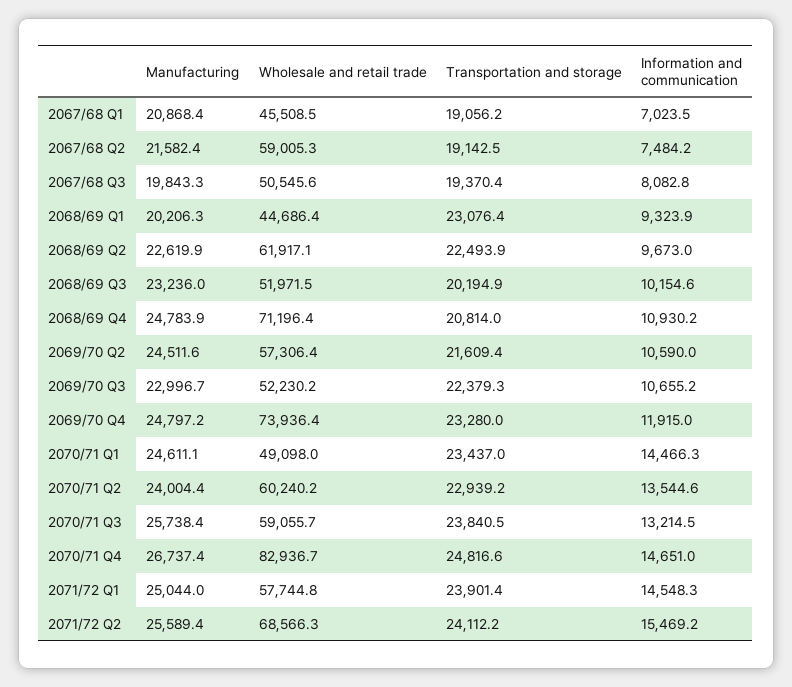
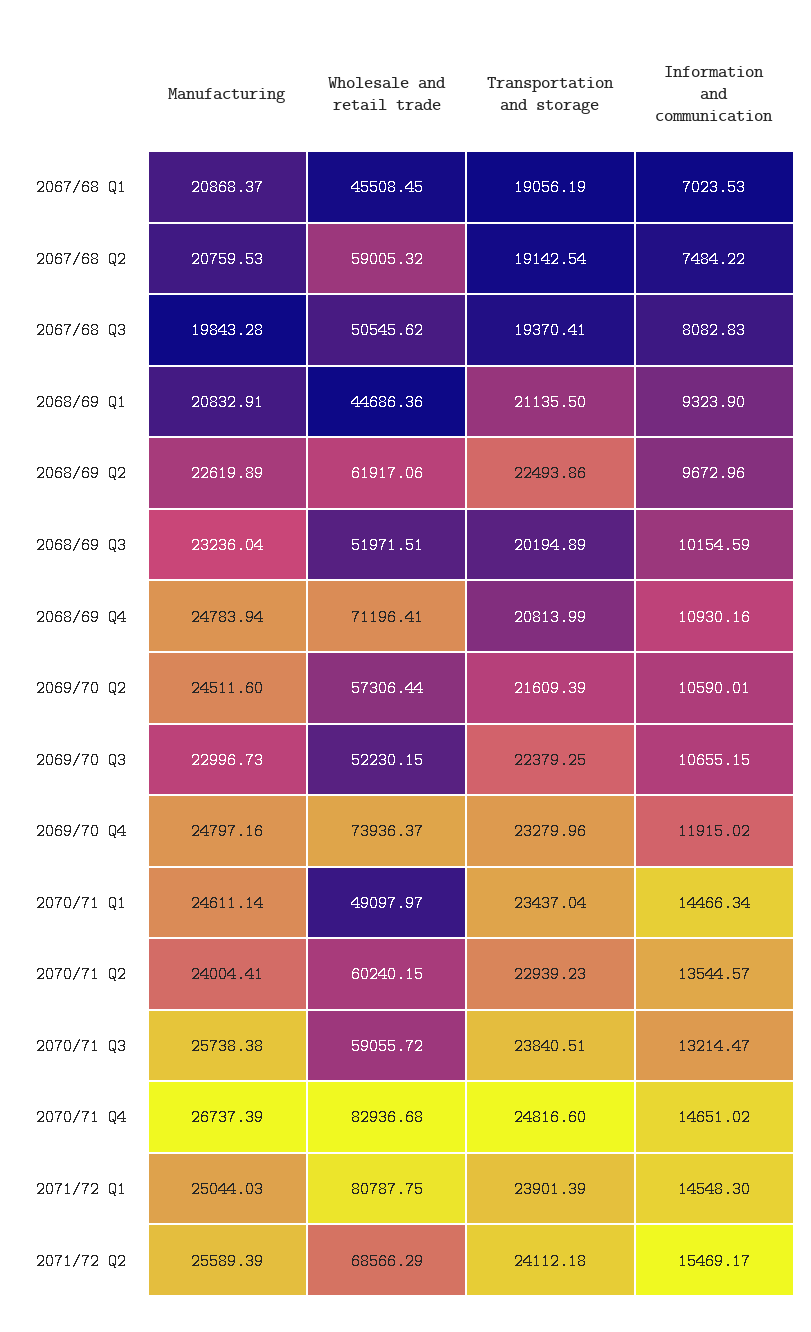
  {
    "Manufacturing": {
      "2067/68 Q1": 20868.37,
-     "2067/68 Q2": 21582.4,
+     "2067/68 Q2": 20759.53,
      "2067/68 Q3": 19843.28,
-     "2068/69 Q1": 20206.3,
+     "2068/69 Q1": 20832.91,
      "2068/69 Q2": 22619.89,
      "2068/69 Q3": 23236.04,
      "2068/69 Q4": 24783.94,
      "2069/70 Q2": 24511.6,
      "2069/70 Q3": 22996.73,
      "2069/70 Q4": 24797.16,
      "2070/71 Q1": 24611.14,
      "2070/71 Q2": 24004.41,
      "2070/71 Q3": 25738.38,
      "2070/71 Q4": 26737.39,
      "2071/72 Q1": 25044.03,
      "2071/72 Q2": 25589.39
    },
    "Wholesale and retail trade": {
      "2067/68 Q1": 45508.45,
      "2067/68 Q2": 59005.32,
      "2067/68 Q3": 50545.62,
      "2068/69 Q1": 44686.36,
      "2068/69 Q2": 61917.06,
      "2068/69 Q3": 51971.51,
      "2068/69 Q4": 71196.41,
      "2069/70 Q2": 57306.44,
      "2069/70 Q3": 52230.15,
      "2069/70 Q4": 73936.37,
      "2070/71 Q1": 49097.97,
      "2070/71 Q2": 60240.15,
      "2070/71 Q3": 59055.72,
      "2070/71 Q4": 82936.68,
-     "2071/72 Q1": 57744.8,
+     "2071/72 Q1": 80787.75,
      "2071/72 Q2": 68566.29
    },
    "Transportation and storage": {
      "2067/68 Q1": 19056.19,
      "2067/68 Q2": 19142.54,
      "2067/68 Q3": 19370.41,
-     "2068/69 Q1": 23076.4,
+     "2068/69 Q1": 21135.5,
      "2068/69 Q2": 22493.86,
      "2068/69 Q3": 20194.89,
      "2068/69 Q4": 20813.99,
      "2069/70 Q2": 21609.39,
      "2069/70 Q3": 22379.25,
      "2069/70 Q4": 23279.96,
      "2070/71 Q1": 23437.04,
      "2070/71 Q2": 22939.23,
      "2070/71 Q3": 23840.51,
      "2070/71 Q4": 24816.6,
      "2071/72 Q1": 23901.39,
      "2071/72 Q2": 24112.18
    },
    "Information and communication": {
      "2067/68 Q1": 7023.53,
      "2067/68 Q2": 7484.22,
      "2067/68 Q3": 8082.83,
      "2068/69 Q1": 9323.9,
      "2068/69 Q2": 9672.96,
      "2068/69 Q3": 10154.59,
      "2068/69 Q4": 10930.16,
      "2069/70 Q2": 10590.01,
      "2069/70 Q3": 10655.15,
      "2069/70 Q4": 11915.02,
      "2070/71 Q1": 14466.34,
      "2070/71 Q2": 13544.57,
      "2070/71 Q3": 13214.47,
      "2070/71 Q4": 14651.02,
      "2071/72 Q1": 14548.3,
      "2071/72 Q2": 15469.17
    }
  }

